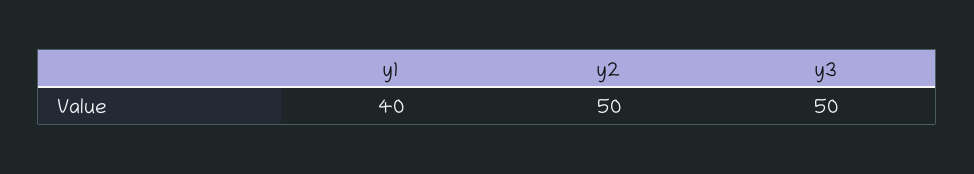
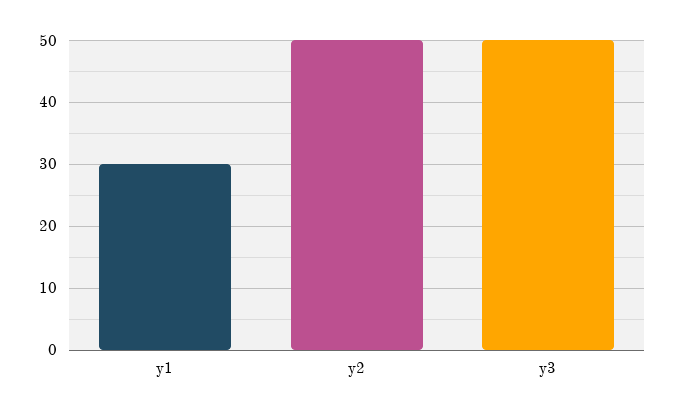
  {
-   "y1": 40,
+   "y1": 30,
    "y2": 50,
    "y3": 50
  }

